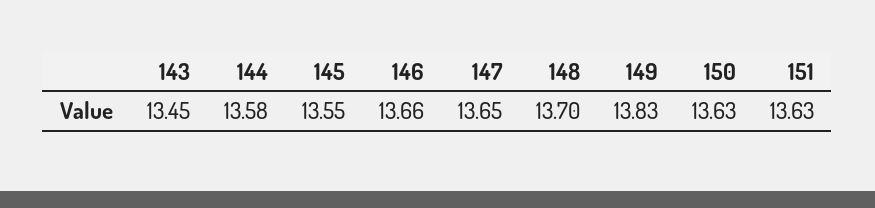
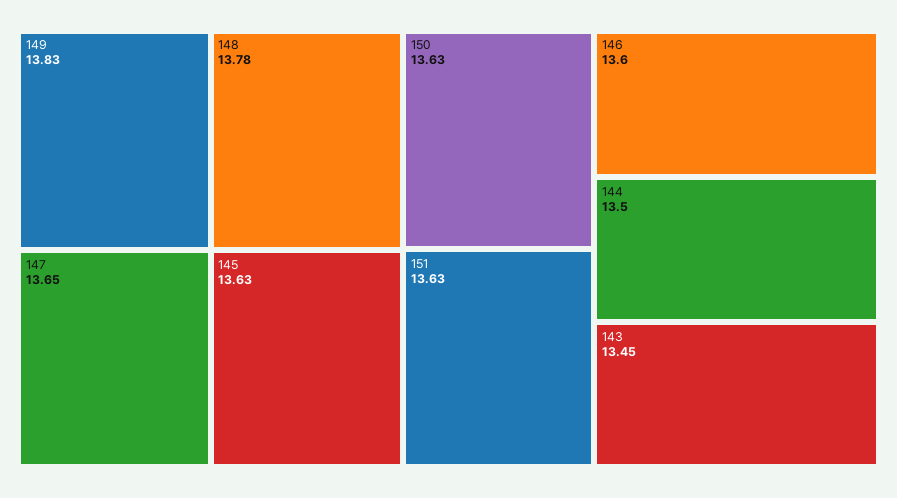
  {
    "143": 13.45,
-   "144": 13.58,
+   "144": 13.5,
-   "145": 13.55,
+   "145": 13.63,
-   "146": 13.66,
+   "146": 13.6,
    "147": 13.65,
-   "148": 13.7,
+   "148": 13.78,
    "149": 13.83,
    "150": 13.63,
    "151": 13.63
  }

